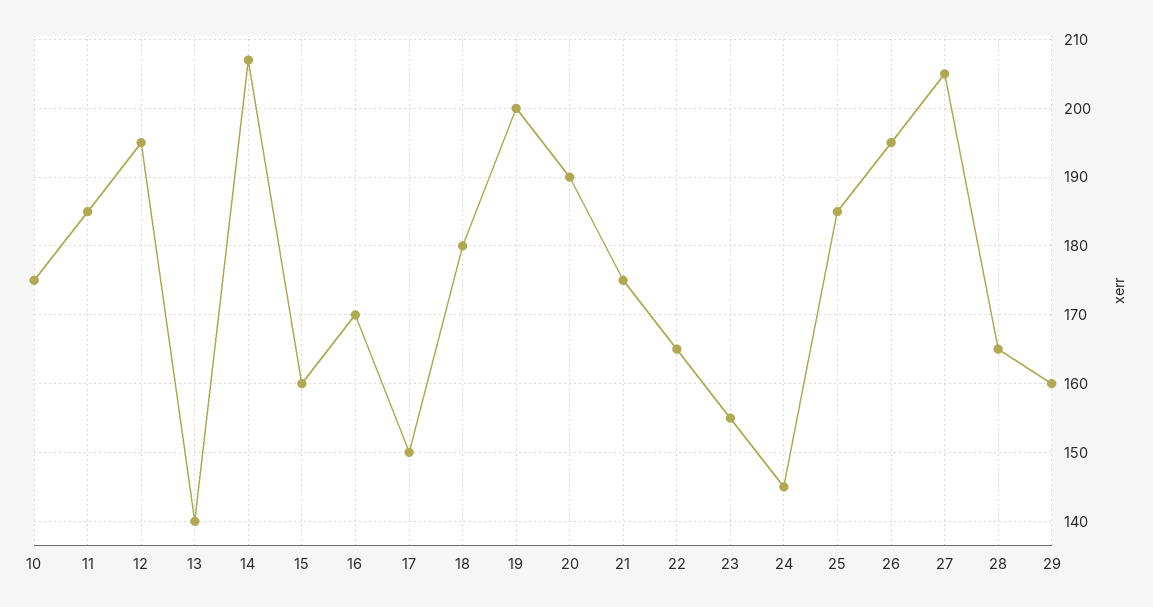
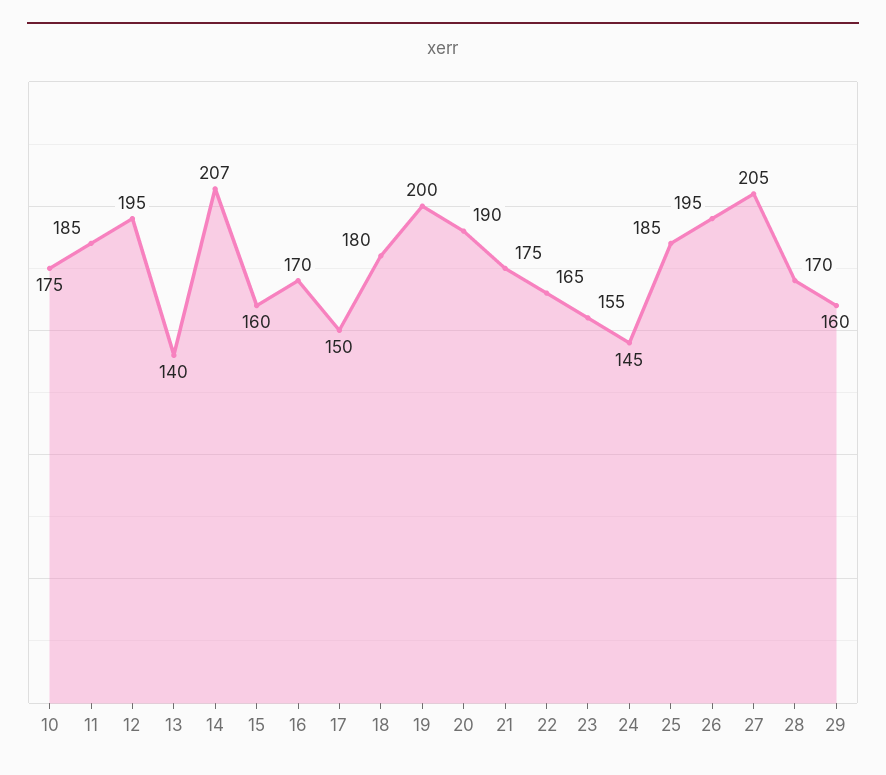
  {
    "10": 175,
    "11": 185,
    "12": 195,
    "13": 140,
    "14": 207,
    "15": 160,
    "16": 170,
    "17": 150,
    "18": 180,
    "19": 200,
    "20": 190,
    "21": 175,
    "22": 165,
    "23": 155,
    "24": 145,
    "25": 185,
    "26": 195,
    "27": 205,
-   "28": 165,
+   "28": 170,
    "29": 160
  }

